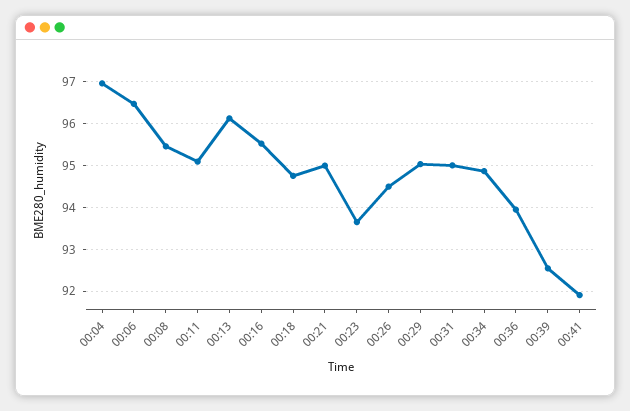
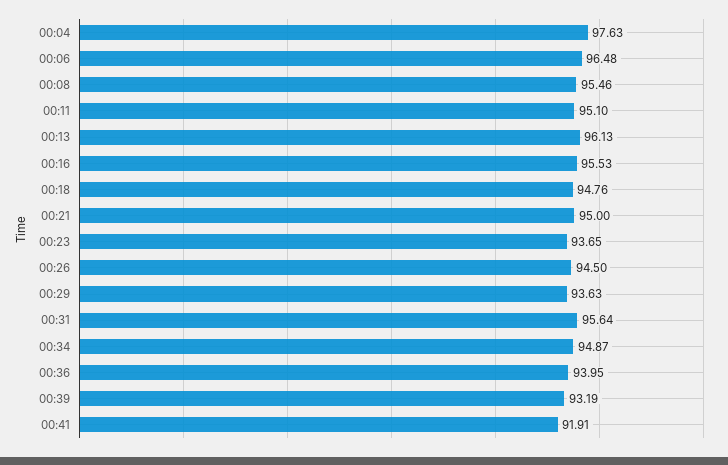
  {
-   "00:04": 97,
+   "00:04": 97.63,
    "00:06": 96.48,
    "00:08": 95.46,
    "00:11": 95.1,
    "00:13": 96.13,
    "00:16": 95.53,
    "00:18": 94.76,
    "00:21": 95,
    "00:23": 93.65,
    "00:26": 94.5,
-   "00:29": 95,
+   "00:29": 93.63,
-   "00:31": 95,
+   "00:31": 95.64,
    "00:34": 94.87,
    "00:36": 93.95,
-   "00:39": 92.6,
+   "00:39": 93.19,
    "00:41": 91.91
  }

